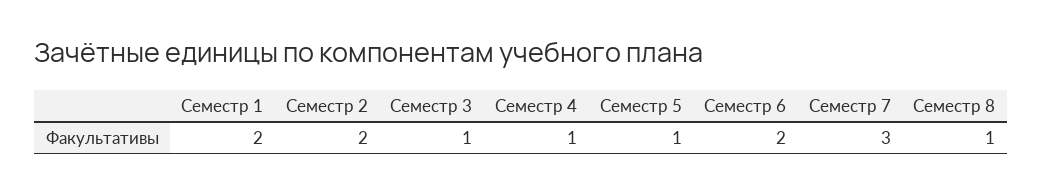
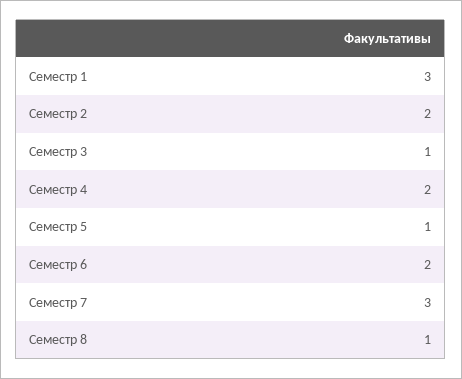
  {
-   "Семестр 1": 2,
+   "Семестр 1": 3,
    "Семестр 2": 2,
    "Семестр 3": 1,
-   "Семестр 4": 1,
+   "Семестр 4": 2,
    "Семестр 5": 1,
    "Семестр 6": 2,
    "Семестр 7": 3,
    "Семестр 8": 1
  }

